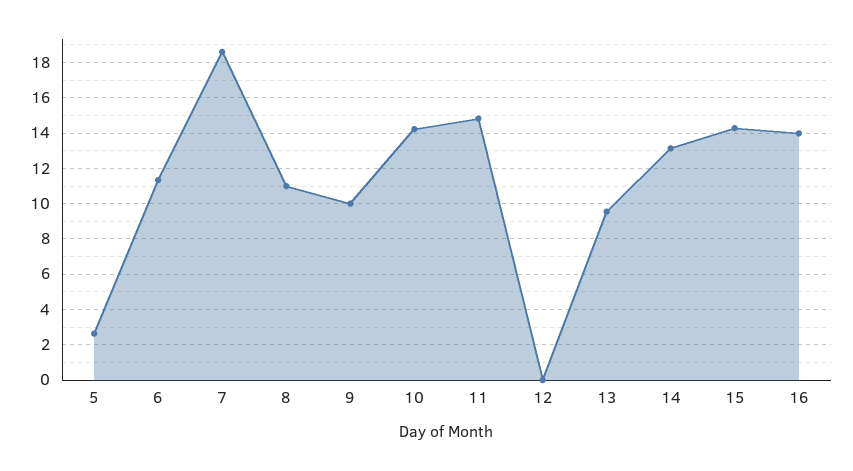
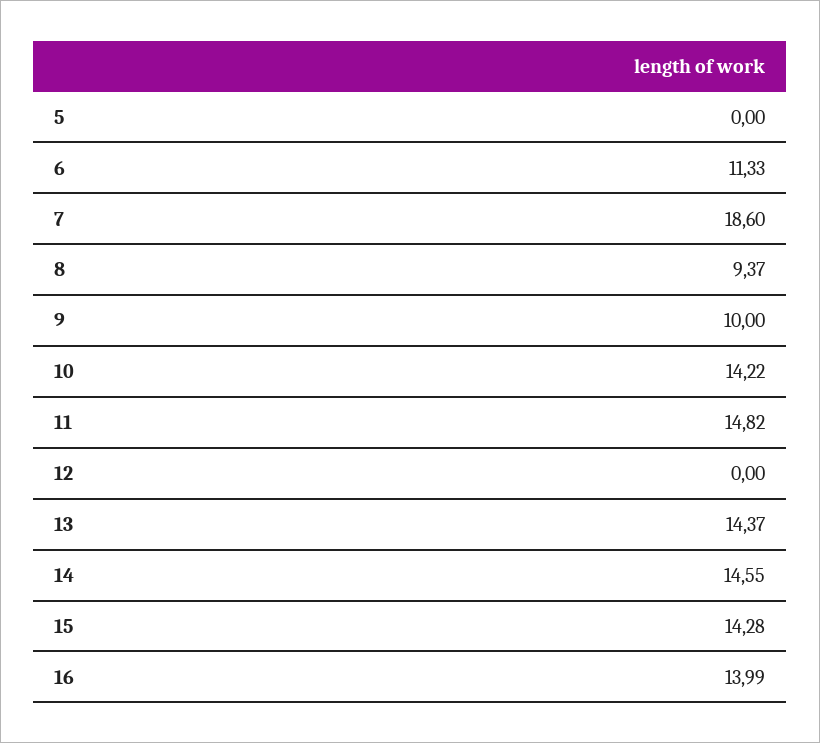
  {
-   "5": 2.5,
+   "5": 0,
    "6": 11.33,
    "7": 18.6,
-   "8": 11,
+   "8": 9.37,
    "9": 10,
    "10": 14.22,
    "11": 14.82,
    "12": 0,
-   "13": 9.5,
+   "13": 14.37,
-   "14": 13,
+   "14": 14.55,
    "15": 14.28,
    "16": 13.99
  }

